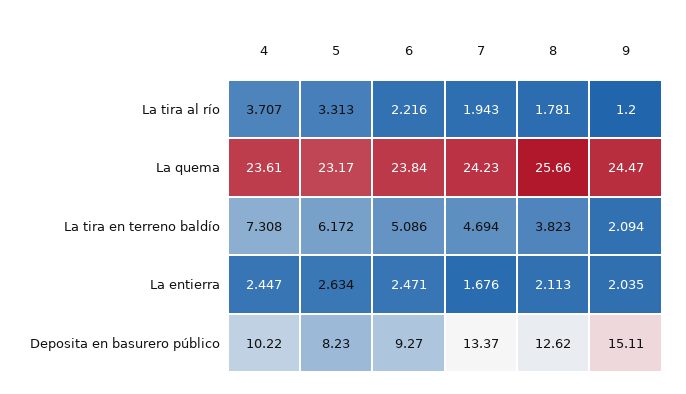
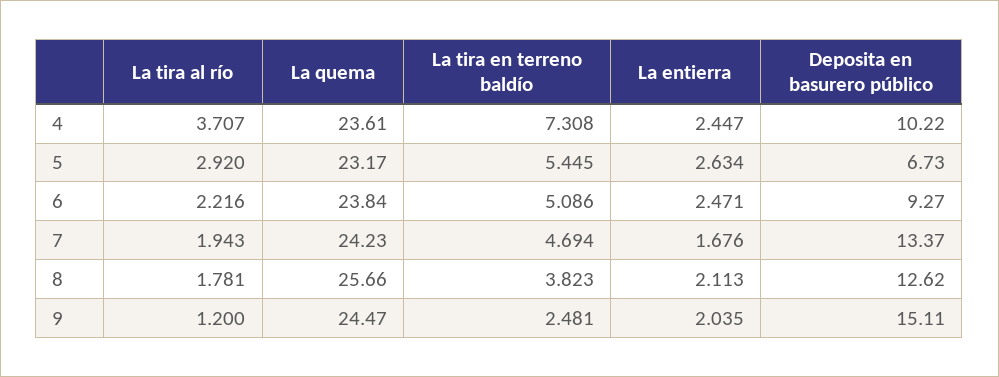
  {
    "4": {
      "La tira al río": 3.707,
      "La quema": 23.61,
      "La tira en terreno baldío": 7.308,
      "La entierra": 2.447,
      "Deposita en basurero público": 10.22
    },
    "5": {
-     "La tira al río": 3.313,
+     "La tira al río": 2.92,
      "La quema": 23.17,
-     "La tira en terreno baldío": 6.172,
+     "La tira en terreno baldío": 5.445,
      "La entierra": 2.634,
-     "Deposita en basurero público": 8.23
+     "Deposita en basurero público": 6.73
    },
    "6": {
      "La tira al río": 2.216,
      "La quema": 23.84,
      "La tira en terreno baldío": 5.086,
      "La entierra": 2.471,
      "Deposita en basurero público": 9.27
    },
    "7": {
      "La tira al río": 1.943,
      "La quema": 24.23,
      "La tira en terreno baldío": 4.694,
      "La entierra": 1.676,
      "Deposita en basurero público": 13.37
    },
    "8": {
      "La tira al río": 1.781,
      "La quema": 25.66,
      "La tira en terreno baldío": 3.823,
      "La entierra": 2.113,
      "Deposita en basurero público": 12.62
    },
    "9": {
      "La tira al río": 1.2,
      "La quema": 24.47,
-     "La tira en terreno baldío": 2.094,
+     "La tira en terreno baldío": 2.481,
      "La entierra": 2.035,
      "Deposita en basurero público": 15.11
    }
  }

